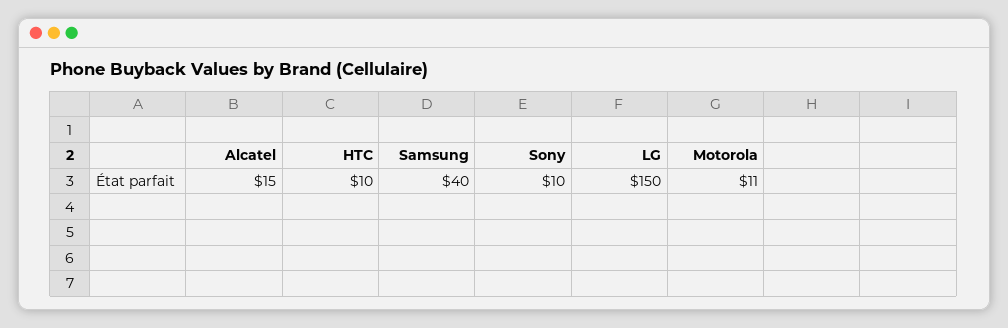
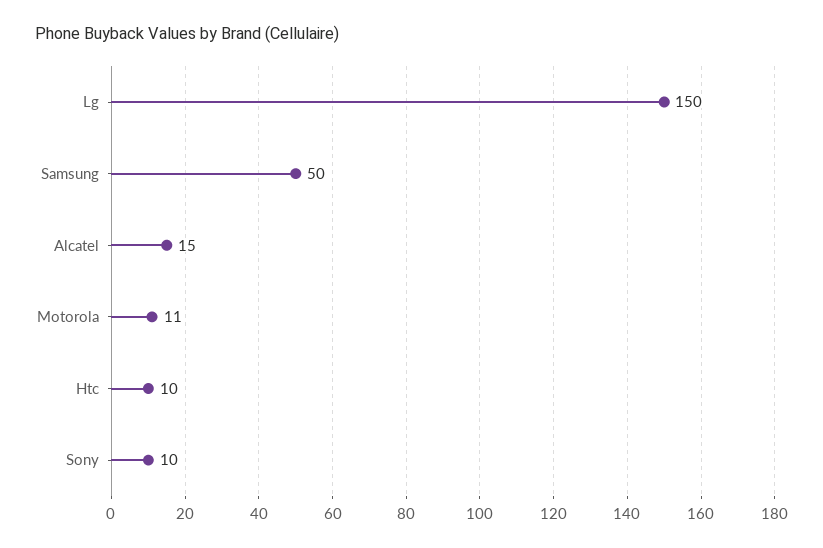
  {
    "Alcatel": 15,
    "HTC": 10,
-   "Samsung": 40,
+   "Samsung": 50,
    "Sony": 10,
    "LG": 150,
    "Motorola": 11
  }

